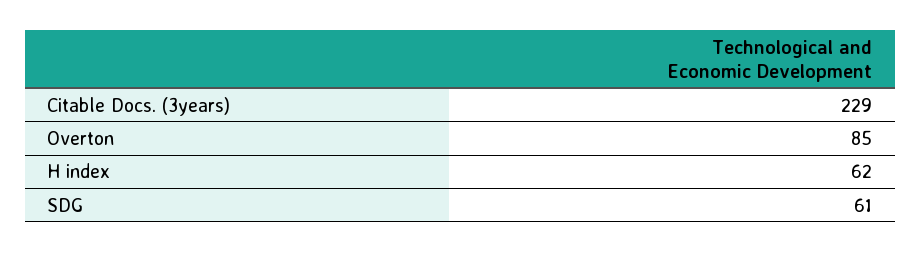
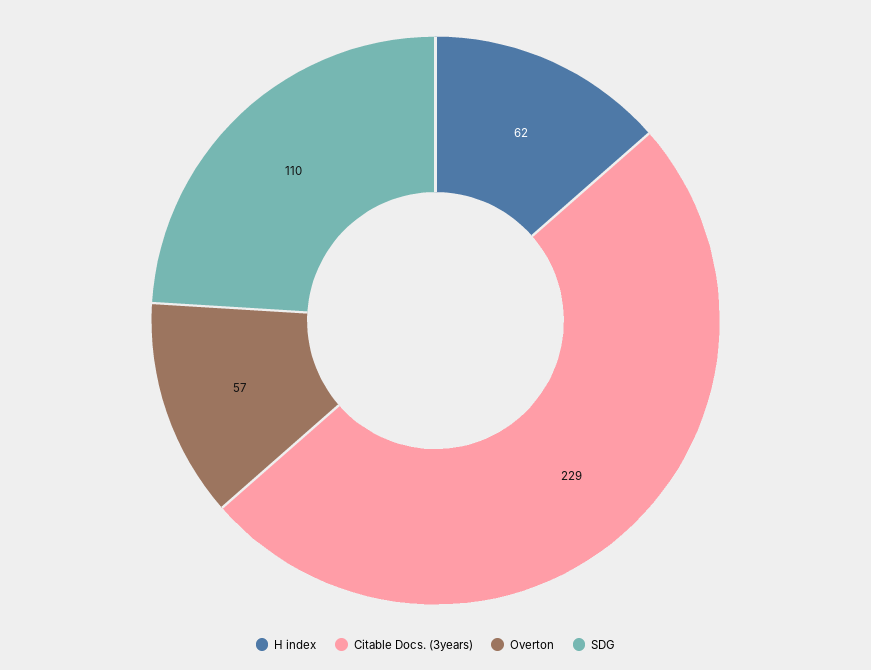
  {
    "Citable Docs. (3years)": 229,
-   "Overton": 85,
+   "Overton": 57,
    "H index": 62,
-   "SDG": 61
+   "SDG": 110
  }

